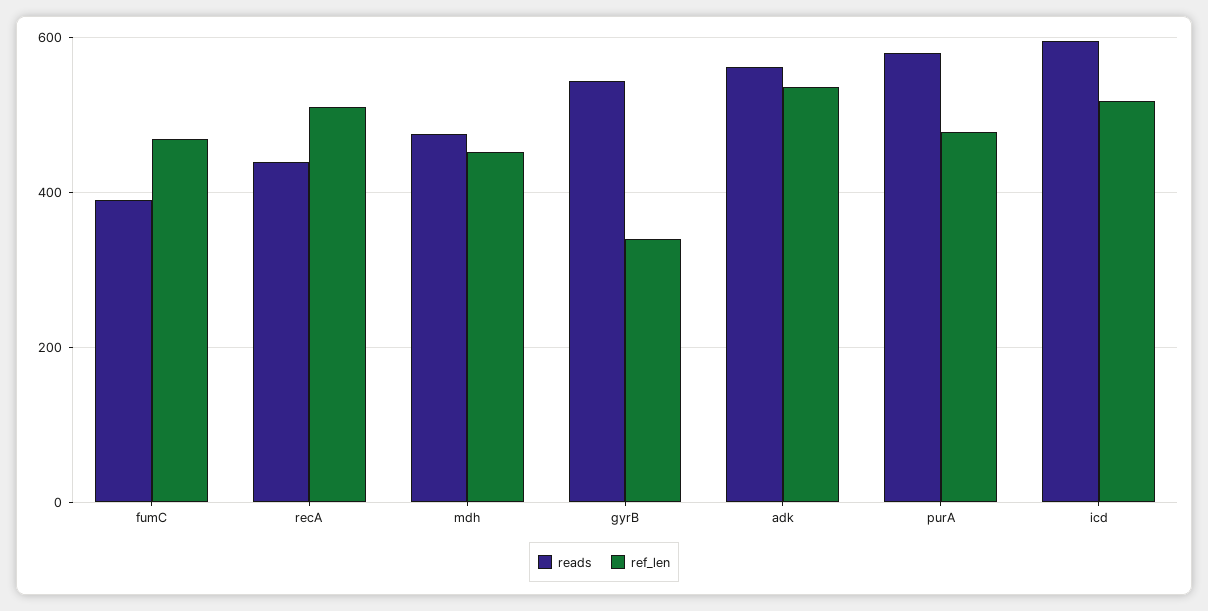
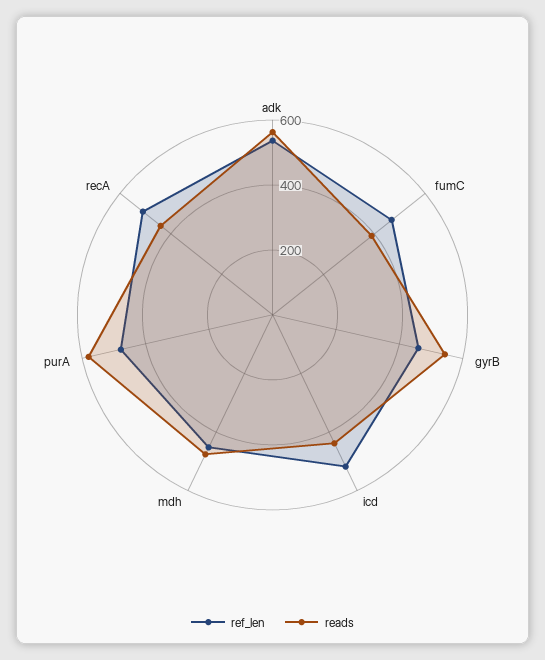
  {
    "reads": {
      "fumC": 400,
      "recA": 440,
      "mdh": 480,
      "gyrB": 540,
      "adk": 560,
      "purA": 580,
-     "icd": 600
+     "icd": 450
    },
    "ref_len": {
      "fumC": 460,
      "recA": 520,
      "mdh": 460,
-     "gyrB": 340,
+     "gyrB": 450,
      "adk": 540,
      "purA": 480,
      "icd": 520
    }
  }

